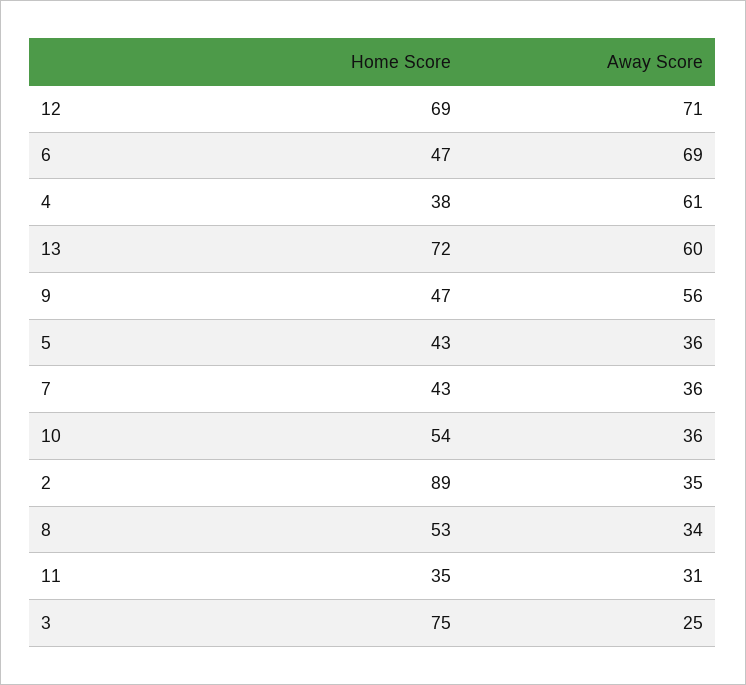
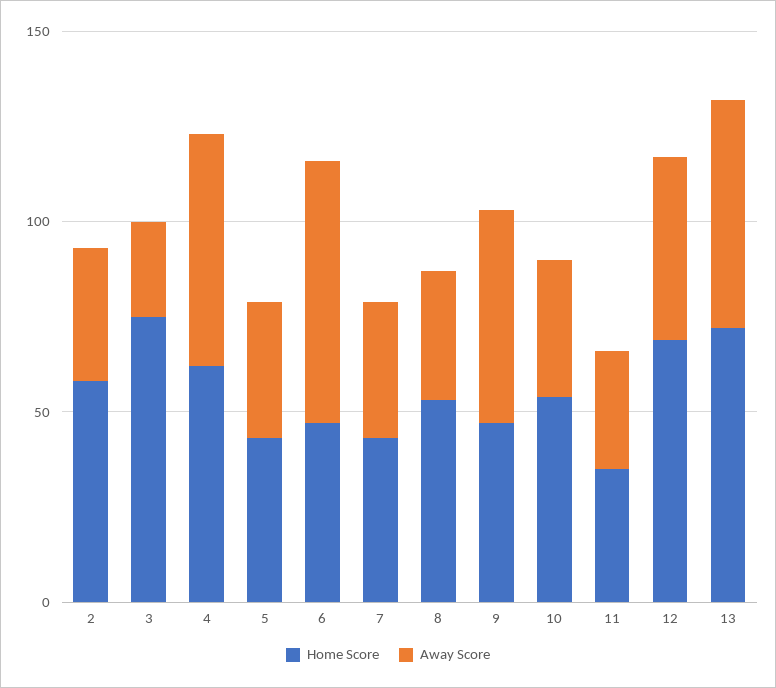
  {
    "Home Score": {
      "12": 69,
      "6": 47,
-     "4": 38,
+     "4": 60,
      "13": 72,
      "9": 47,
      "5": 43,
      "7": 43,
      "10": 54,
-     "2": 89,
+     "2": 60,
      "8": 53,
      "11": 35,
      "3": 75
    },
    "Away Score": {
-     "12": 71,
+     "12": 50,
      "6": 69,
      "4": 61,
      "13": 60,
      "9": 56,
      "5": 36,
      "7": 36,
      "10": 36,
      "2": 35,
      "8": 34,
      "11": 31,
      "3": 25
    }
  }

